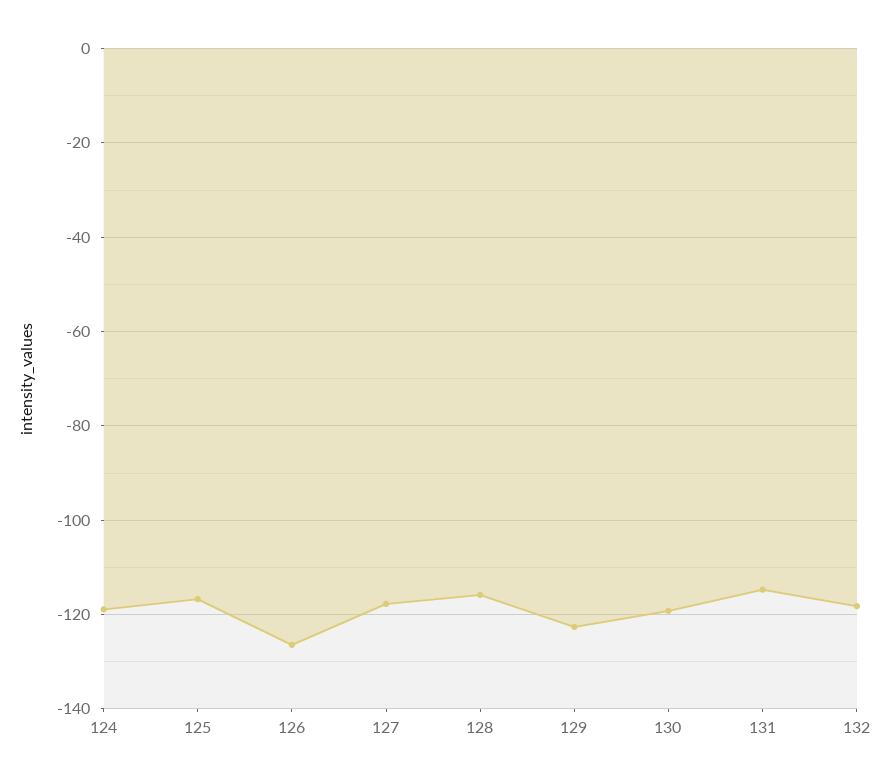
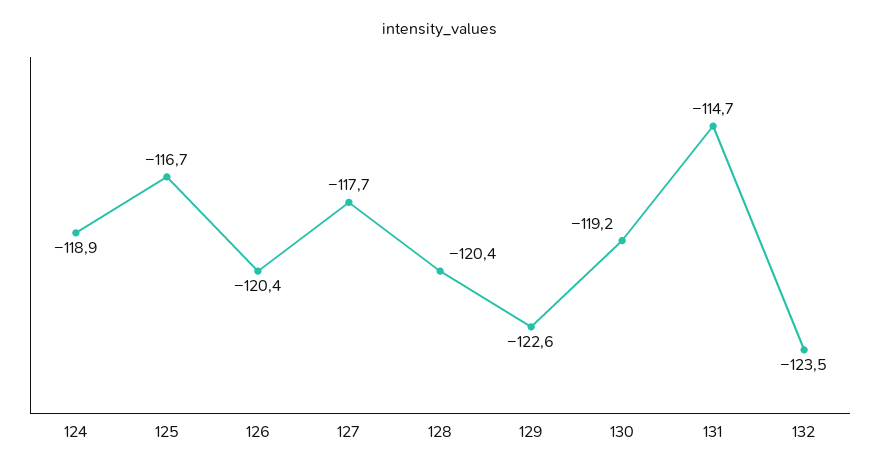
  {
    "124": -118.9,
    "125": -116.7,
-   "126": -126,
+   "126": -120.4,
    "127": -117.7,
-   "128": -116,
+   "128": -120.4,
    "129": -122.6,
    "130": -119.2,
    "131": -114.7,
-   "132": -118
+   "132": -123.5
  }

